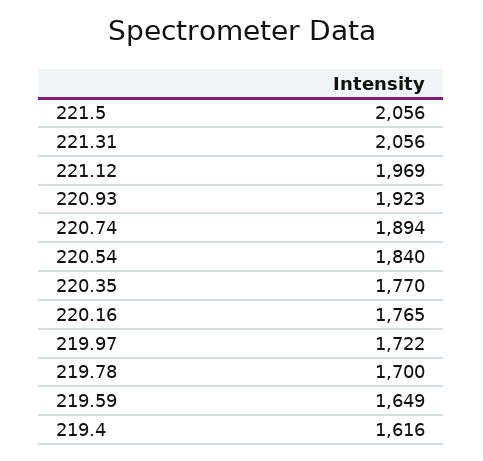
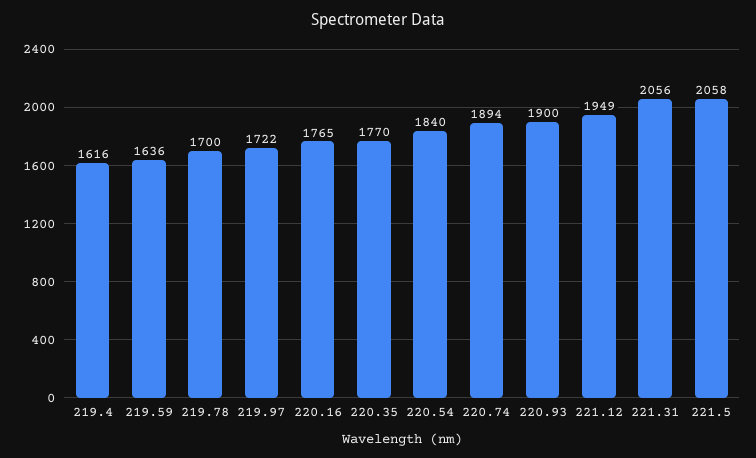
  {
-   "221.5": 2056,
+   "221.5": 2058,
    "221.31": 2056,
-   "221.12": 1969,
+   "221.12": 1949,
-   "220.93": 1923,
+   "220.93": 1900,
    "220.74": 1894,
    "220.54": 1840,
    "220.35": 1770,
    "220.16": 1765,
    "219.97": 1722,
    "219.78": 1700,
-   "219.59": 1649,
+   "219.59": 1636,
    "219.4": 1616
  }

